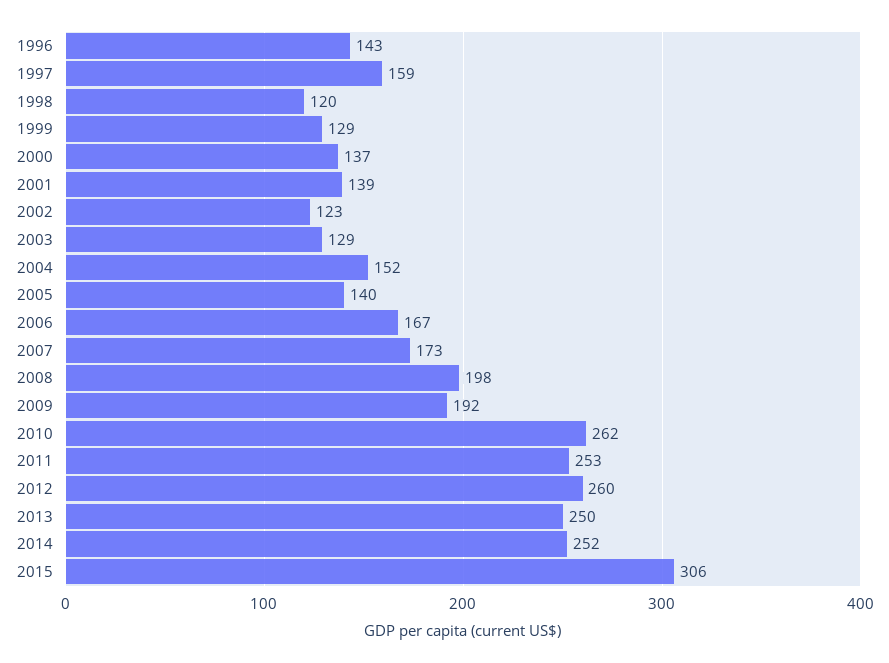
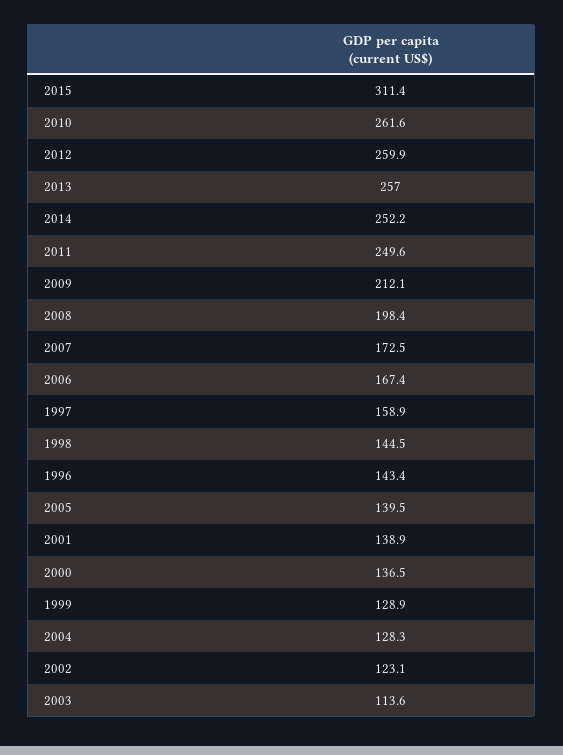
  {
    "1996": 143.4,
    "1997": 158.9,
-   "1998": 120,
+   "1998": 144.5,
    "1999": 128.9,
    "2000": 136.5,
    "2001": 138.9,
    "2002": 123.1,
-   "2003": 129,
+   "2003": 113.6,
-   "2004": 152,
+   "2004": 128.3,
    "2005": 139.5,
    "2006": 167.4,
    "2007": 172.5,
    "2008": 198.4,
-   "2009": 192,
+   "2009": 212.1,
    "2010": 261.6,
-   "2011": 253,
+   "2011": 249.6,
    "2012": 259.9,
-   "2013": 250,
+   "2013": 257,
    "2014": 252.2,
-   "2015": 306
+   "2015": 311.4
  }

